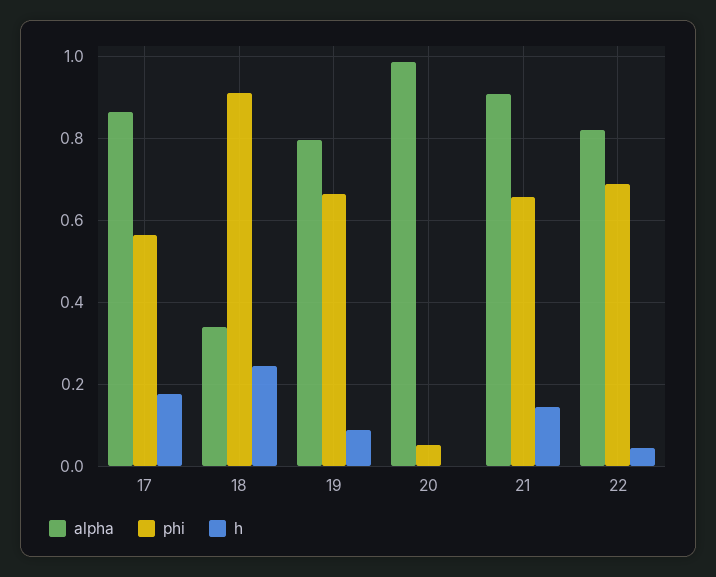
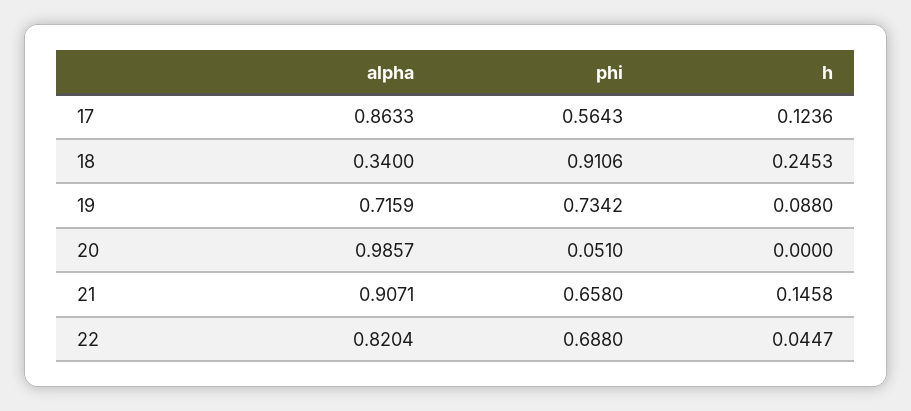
  {
    "alpha": {
      "17": 0.8633,
      "18": 0.34,
-     "19": 0.8,
+     "19": 0.7159,
      "20": 0.9857,
      "21": 0.9071,
      "22": 0.8204
    },
    "phi": {
      "17": 0.5643,
      "18": 0.9106,
-     "19": 0.66,
+     "19": 0.7342,
      "20": 0.051,
      "21": 0.658,
      "22": 0.688
    },
    "h": {
-     "17": 0.18,
+     "17": 0.1236,
      "18": 0.2453,
      "19": 0.088,
      "20": 0,
      "21": 0.1458,
      "22": 0.0447
    }
  }

